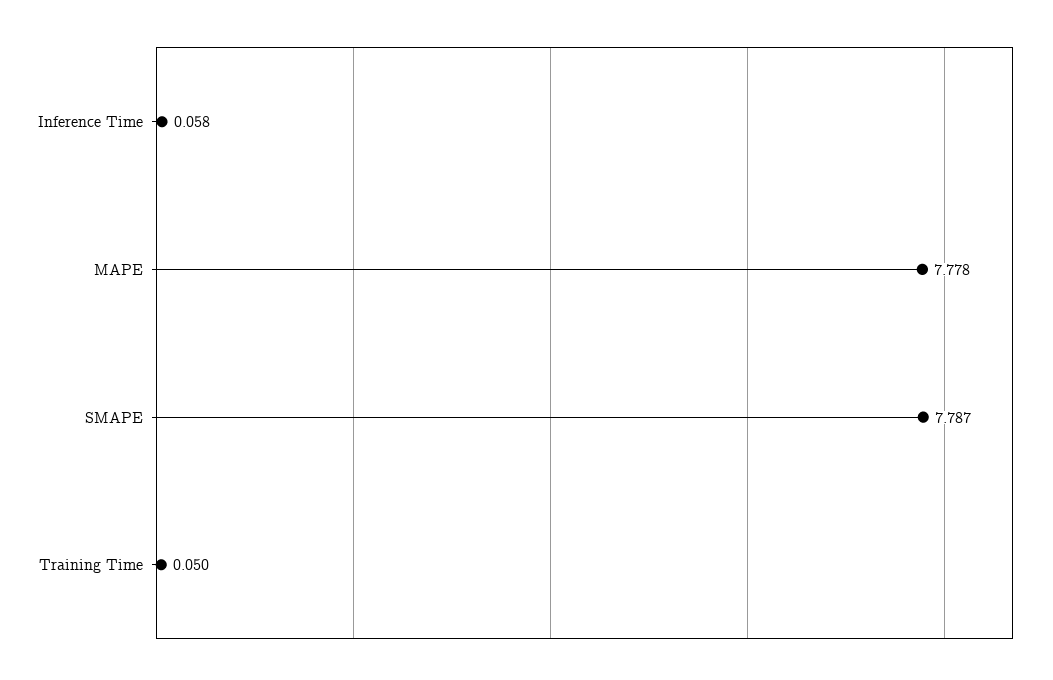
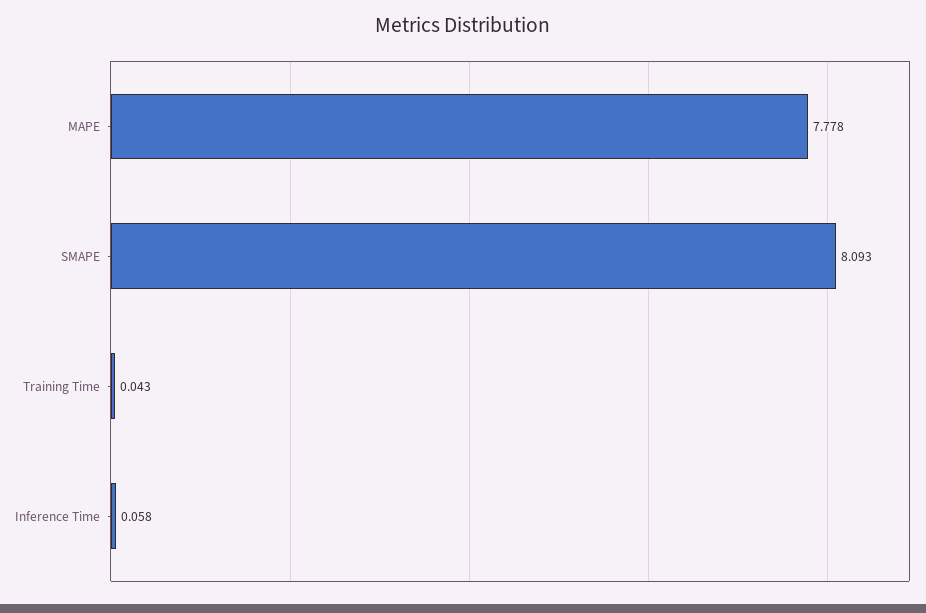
  {
    "Inference Time": 0.058,
    "MAPE": 7.778,
-   "SMAPE": 7.787,
+   "SMAPE": 8.093,
-   "Training Time": 0.05
+   "Training Time": 0.043
  }

